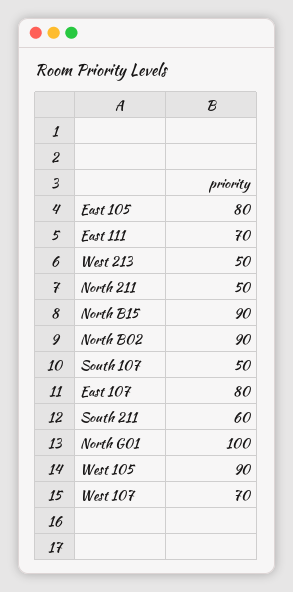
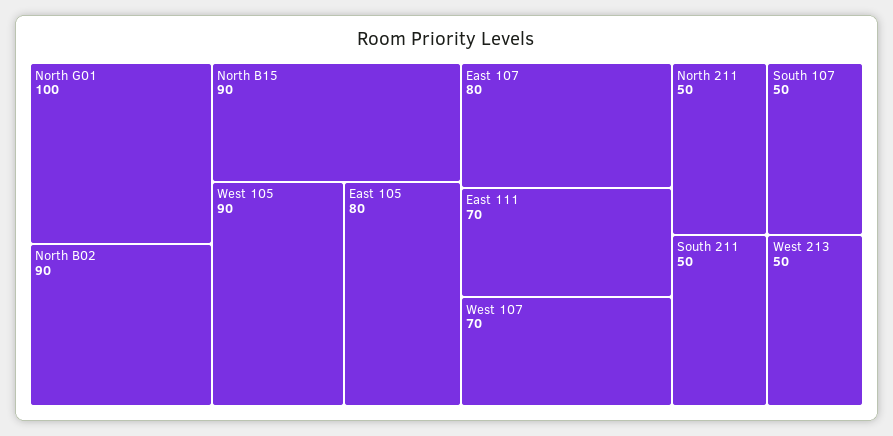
  {
    "East 105": 80,
    "East 111": 70,
    "West 213": 50,
    "North 211": 50,
    "North B15": 90,
    "North B02": 90,
    "South 107": 50,
    "East 107": 80,
-   "South 211": 60,
+   "South 211": 50,
    "North G01": 100,
    "West 105": 90,
    "West 107": 70
  }

